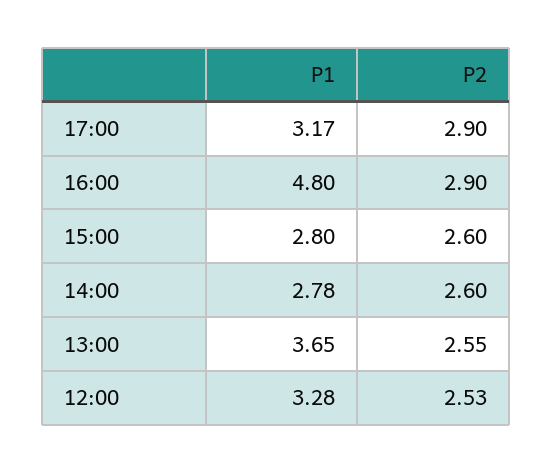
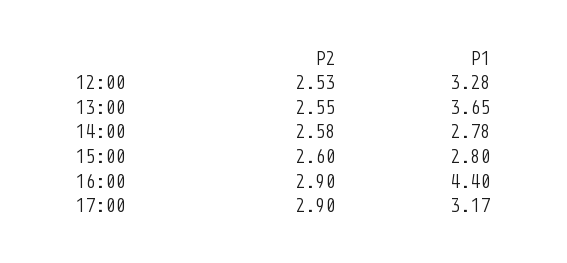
  {
    "P1": {
      "17:00": 3.17,
-     "16:00": 4.8,
+     "16:00": 4.4,
      "15:00": 2.8,
      "14:00": 2.78,
      "13:00": 3.65,
      "12:00": 3.28
    },
    "P2": {
      "17:00": 2.9,
      "16:00": 2.9,
      "15:00": 2.6,
-     "14:00": 2.6,
+     "14:00": 2.58,
      "13:00": 2.55,
      "12:00": 2.53
    }
  }

